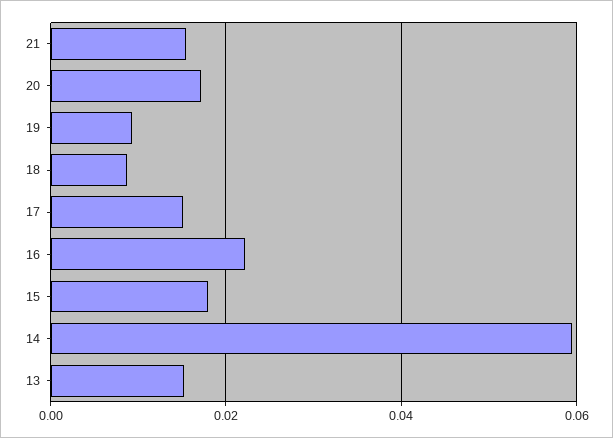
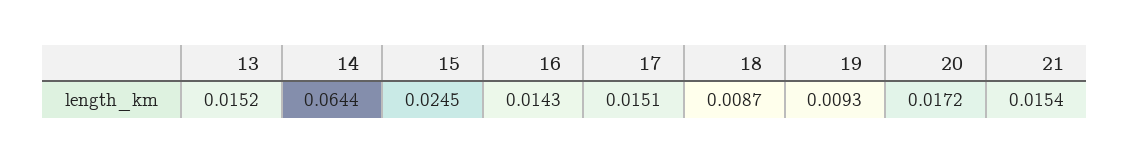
  {
    "21": 0.0154,
    "20": 0.0172,
    "19": 0.0093,
    "18": 0.0087,
    "17": 0.0151,
-   "16": 0.022,
+   "16": 0.0143,
-   "15": 0.018,
+   "15": 0.0245,
-   "14": 0.06,
+   "14": 0.0644,
    "13": 0.0152
  }

